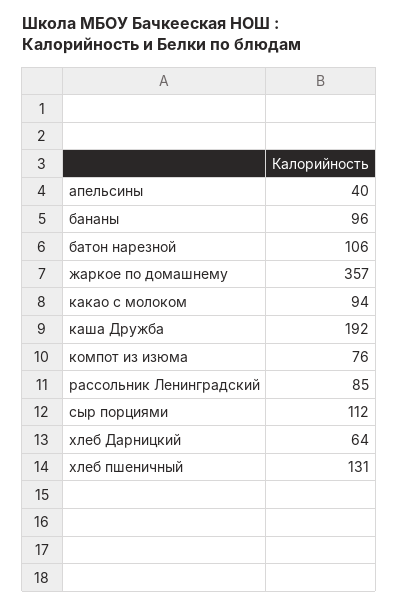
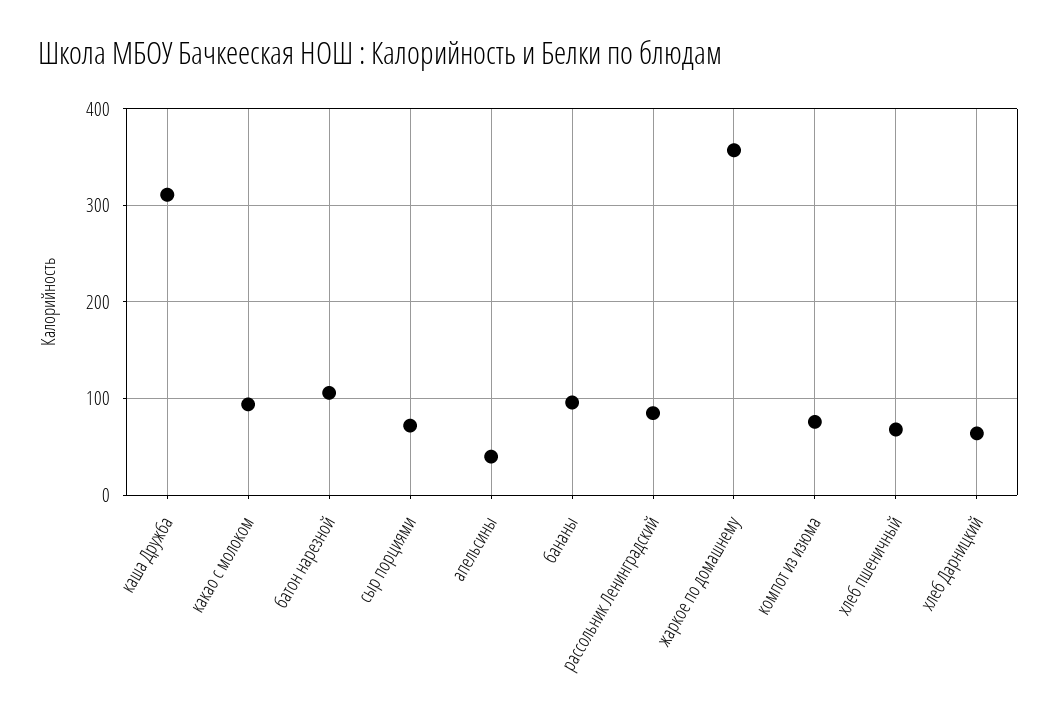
  {
    "апельсины": 40,
    "бананы": 96,
    "батон нарезной": 106,
    "жаркое по домашнему": 357,
    "какао с молоком": 94,
-   "каша Дружба": 192,
+   "каша Дружба": 310,
    "компот из изюма": 76,
    "рассольник Ленинградский": 85,
-   "сыр порциями": 112,
+   "сыр порциями": 70,
    "хлеб Дарницкий": 64,
-   "хлеб пшеничный": 131
+   "хлеб пшеничный": 70
  }

